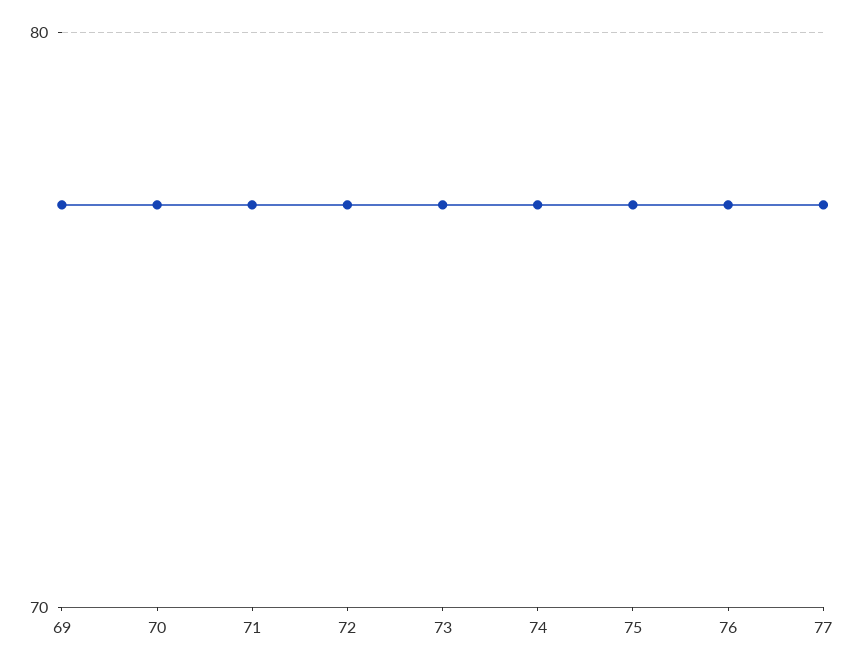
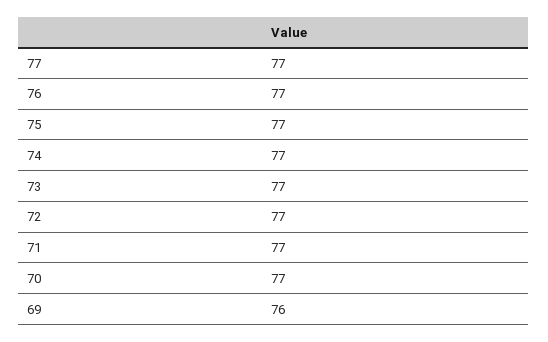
  {
-   "69": 77,
+   "69": 76,
    "70": 77,
    "71": 77,
    "72": 77,
    "73": 77,
    "74": 77,
    "75": 77,
    "76": 77,
    "77": 77
  }

